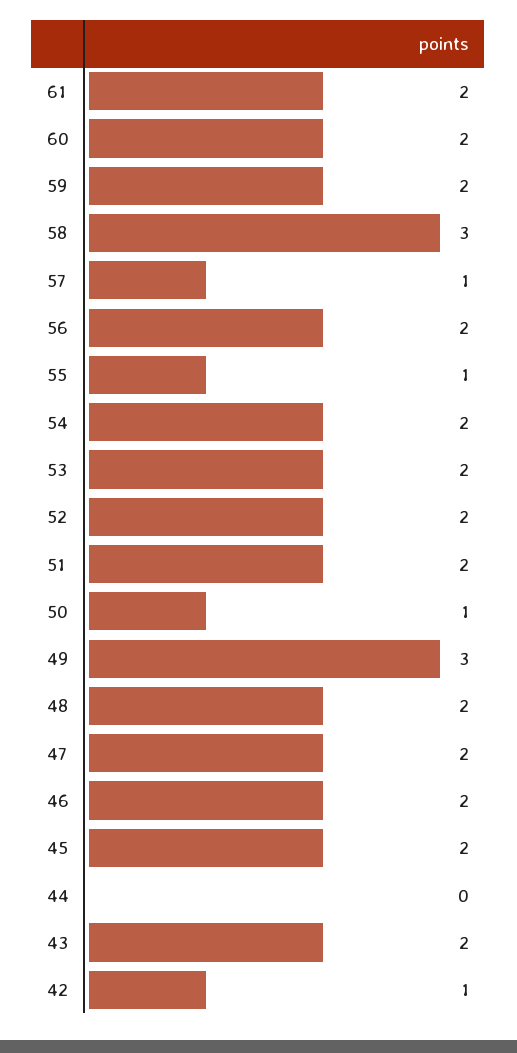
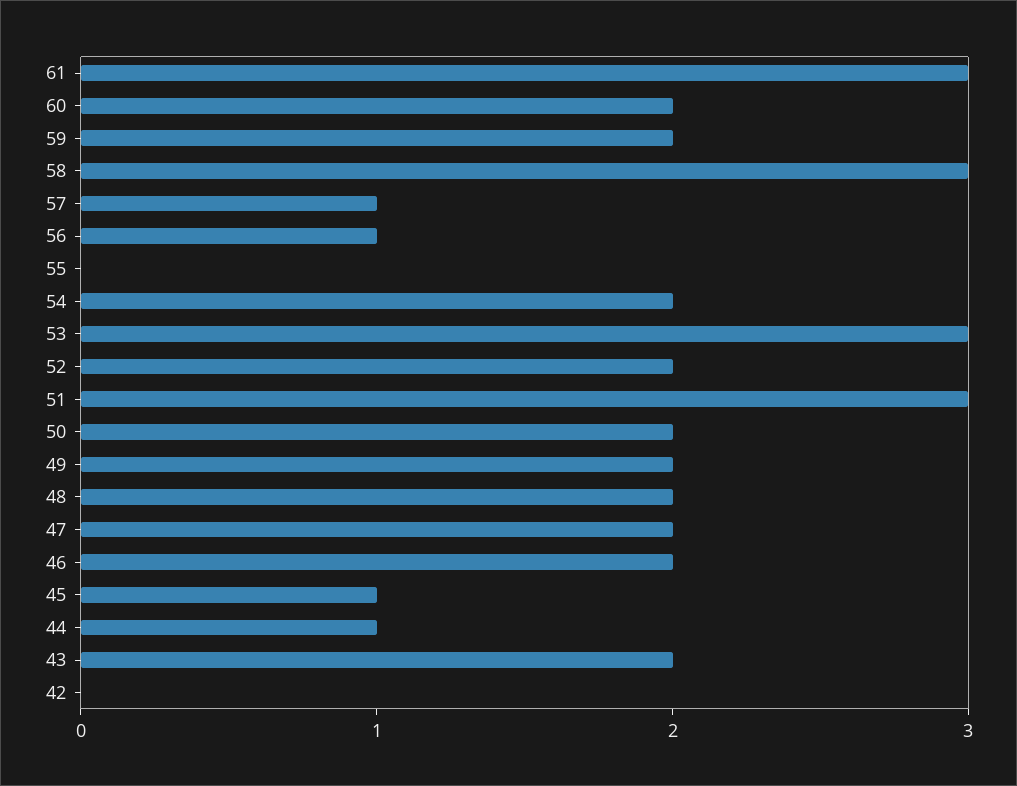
  {
-   "61": 2,
+   "61": 3,
    "60": 2,
    "59": 2,
    "58": 3,
    "57": 1,
-   "56": 2,
+   "56": 1,
-   "55": 1,
+   "55": 0,
    "54": 2,
-   "53": 2,
+   "53": 3,
    "52": 2,
-   "51": 2,
+   "51": 3,
-   "50": 1,
+   "50": 2,
-   "49": 3,
+   "49": 2,
    "48": 2,
    "47": 2,
    "46": 2,
-   "45": 2,
+   "45": 1,
-   "44": 0,
+   "44": 1,
    "43": 2,
-   "42": 1
+   "42": 0
  }

